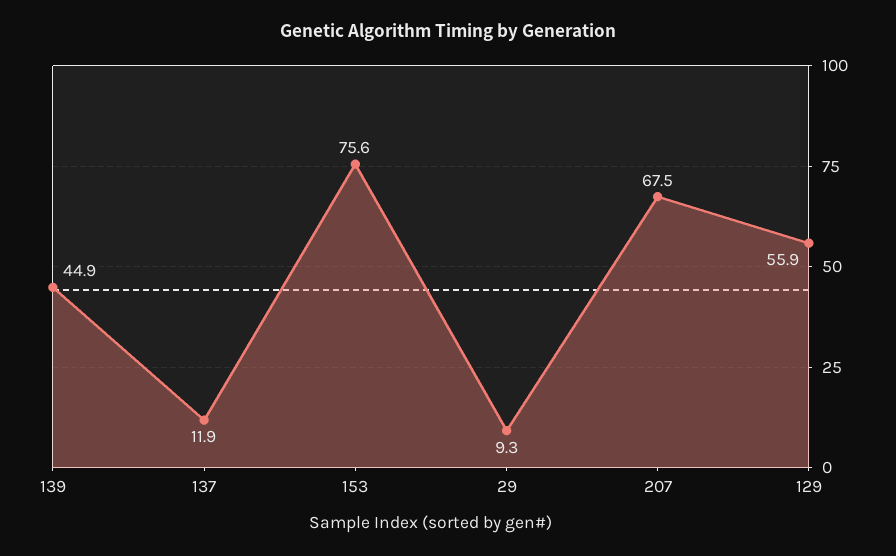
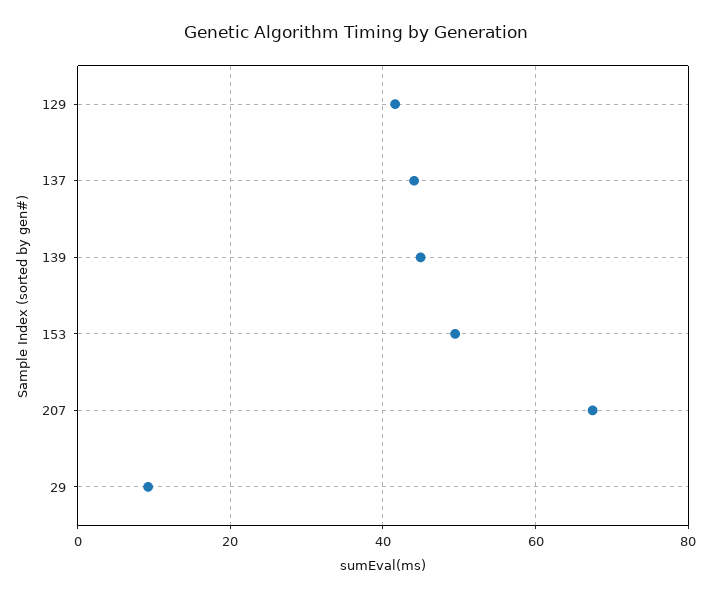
  {
    "139": 44.9,
-   "137": 11.9,
+   "137": 44,
-   "153": 75.6,
+   "153": 50,
    "29": 9.3,
    "207": 67.5,
-   "129": 55.9
+   "129": 42
  }

